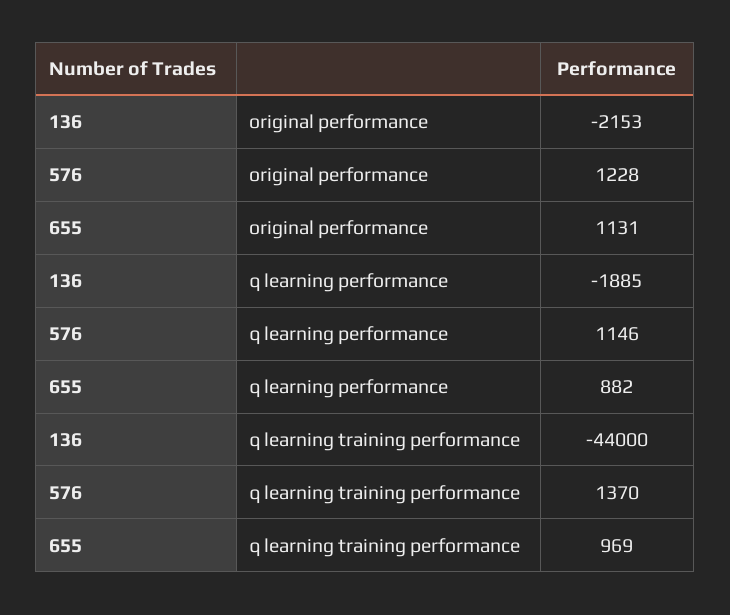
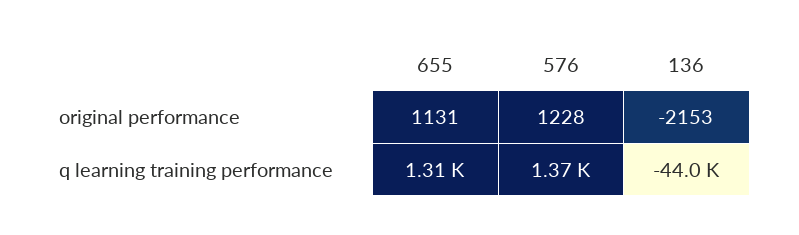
  {
    "136": {
      "original performance": -2153,
-     "q learning performance": -1885,
      "q learning training performance": -44000
    },
    "576": {
      "original performance": 1228,
-     "q learning performance": 1146,
      "q learning training performance": 1370
    },
    "655": {
      "original performance": 1131,
-     "q learning performance": 882,
-     "q learning training performance": 969
+     "q learning training performance": 1310
    }
  }

